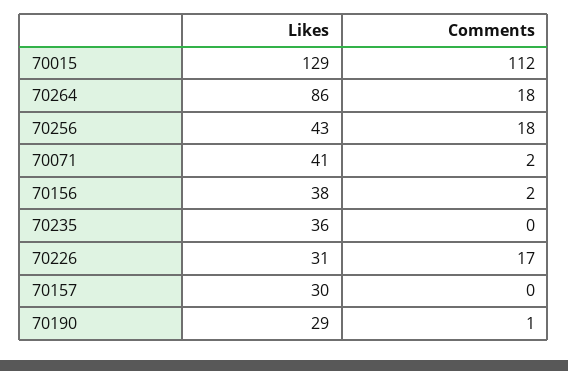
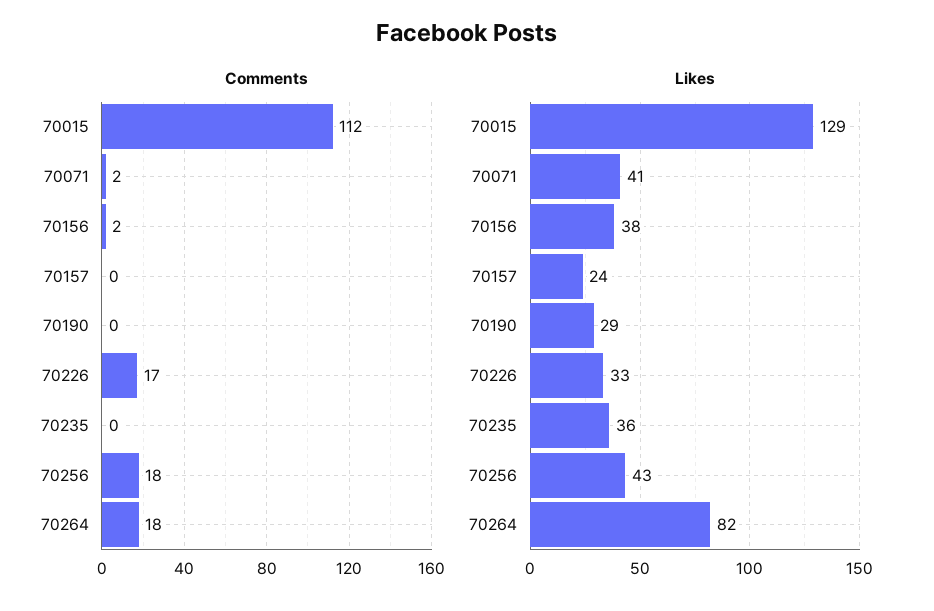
  {
    "Likes": {
      "70015": 129,
-     "70264": 86,
+     "70264": 82,
      "70256": 43,
      "70071": 41,
      "70156": 38,
      "70235": 36,
-     "70226": 31,
+     "70226": 33,
-     "70157": 30,
+     "70157": 24,
      "70190": 29
    },
    "Comments": {
      "70015": 112,
      "70264": 18,
      "70256": 18,
      "70071": 2,
      "70156": 2,
      "70235": 0,
      "70226": 17,
      "70157": 0,
-     "70190": 1
+     "70190": 0
    }
  }

